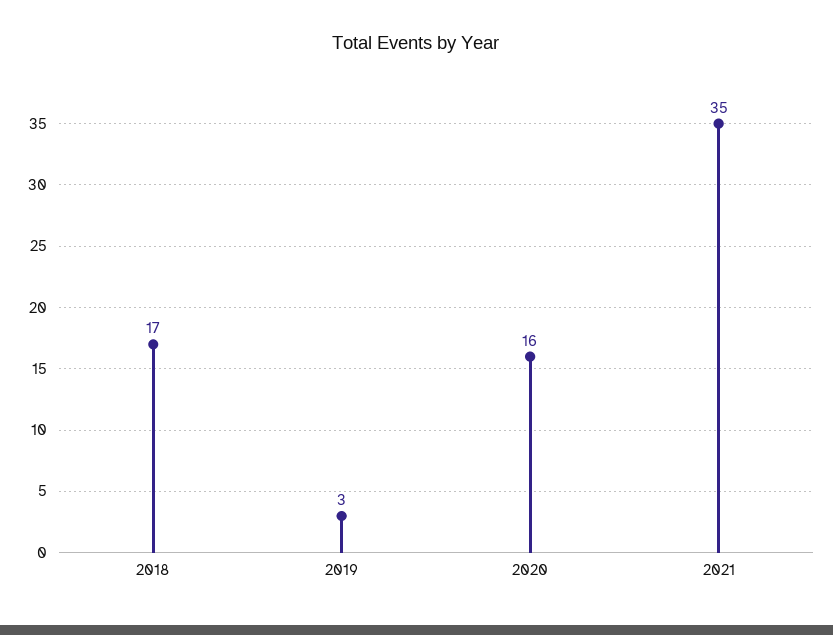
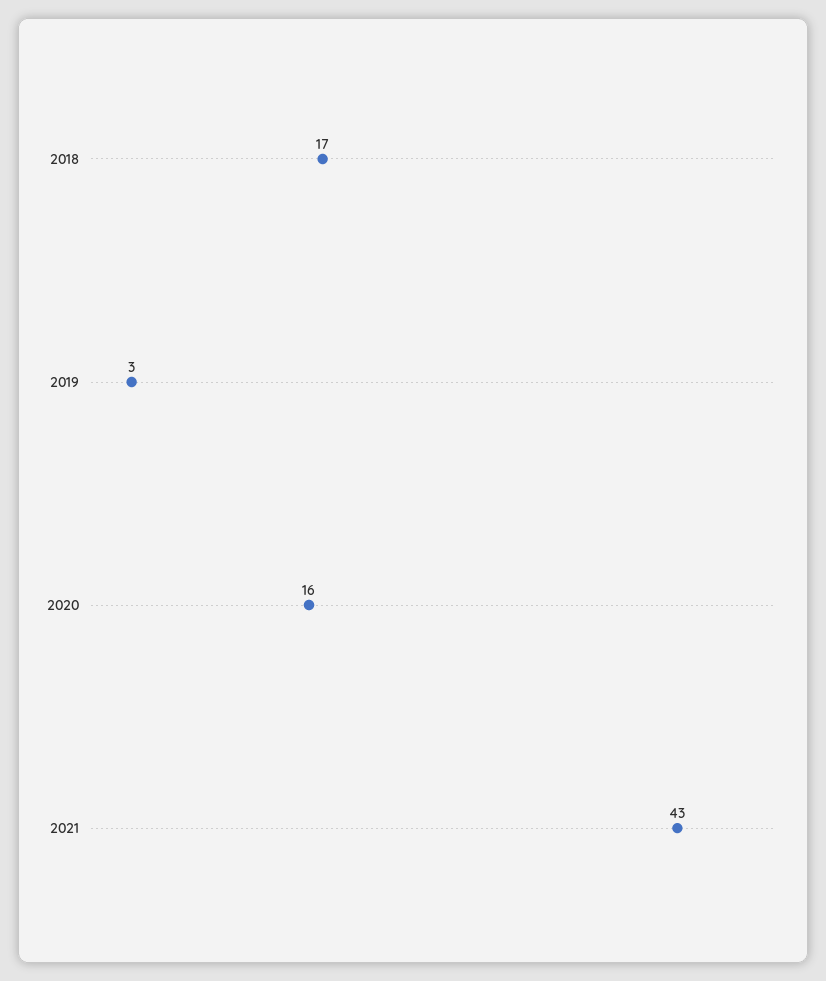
  {
    "2018": 17,
    "2019": 3,
    "2020": 16,
-   "2021": 35
+   "2021": 43
  }

